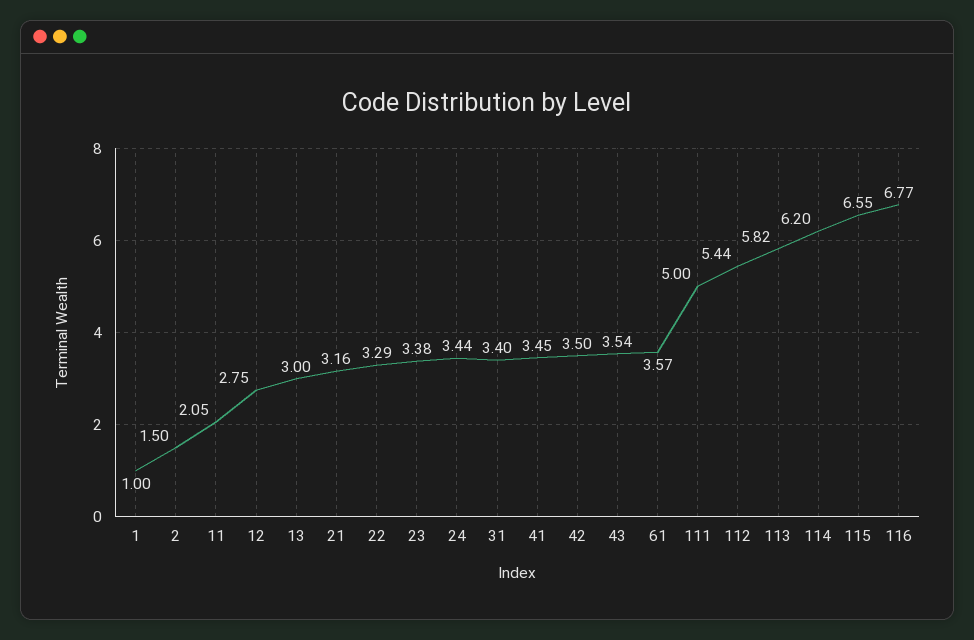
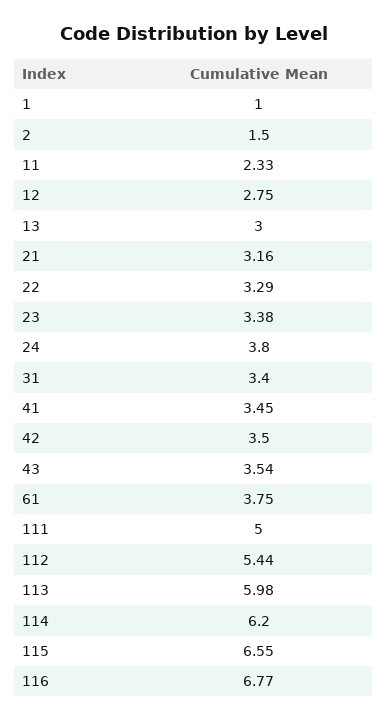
  {
    "1": 1,
    "2": 1.5,
-   "11": 2.05,
+   "11": 2.33,
    "12": 2.75,
    "13": 3,
    "21": 3.16,
    "22": 3.29,
    "23": 3.38,
-   "24": 3.44,
+   "24": 3.8,
    "31": 3.4,
    "41": 3.45,
    "42": 3.5,
    "43": 3.54,
-   "61": 3.57,
+   "61": 3.75,
    "111": 5,
    "112": 5.44,
-   "113": 5.82,
+   "113": 5.98,
    "114": 6.2,
    "115": 6.55,
    "116": 6.77
  }

